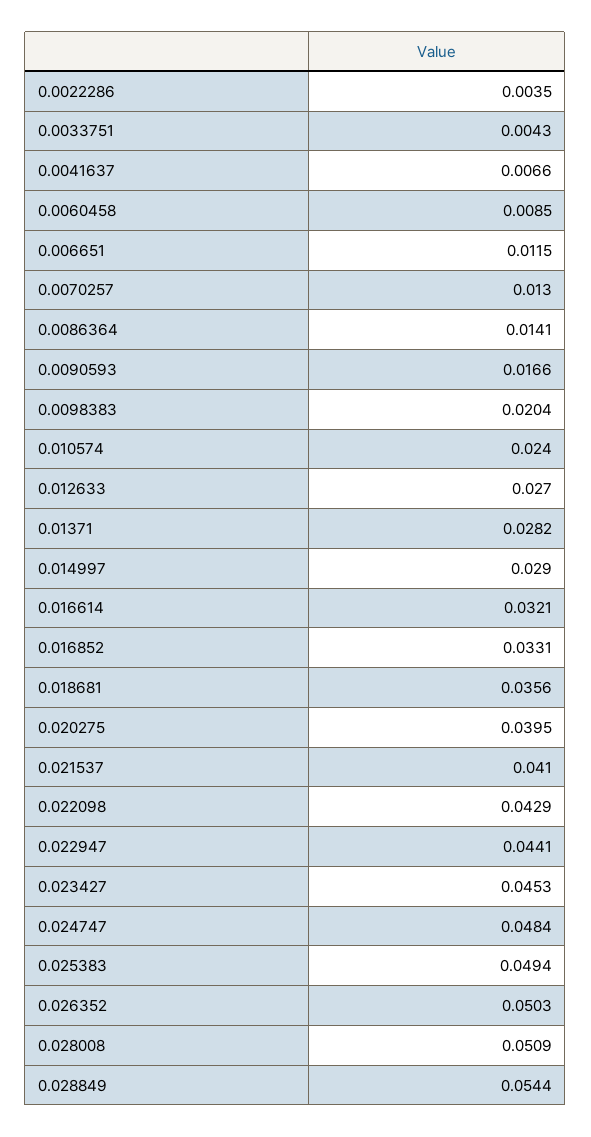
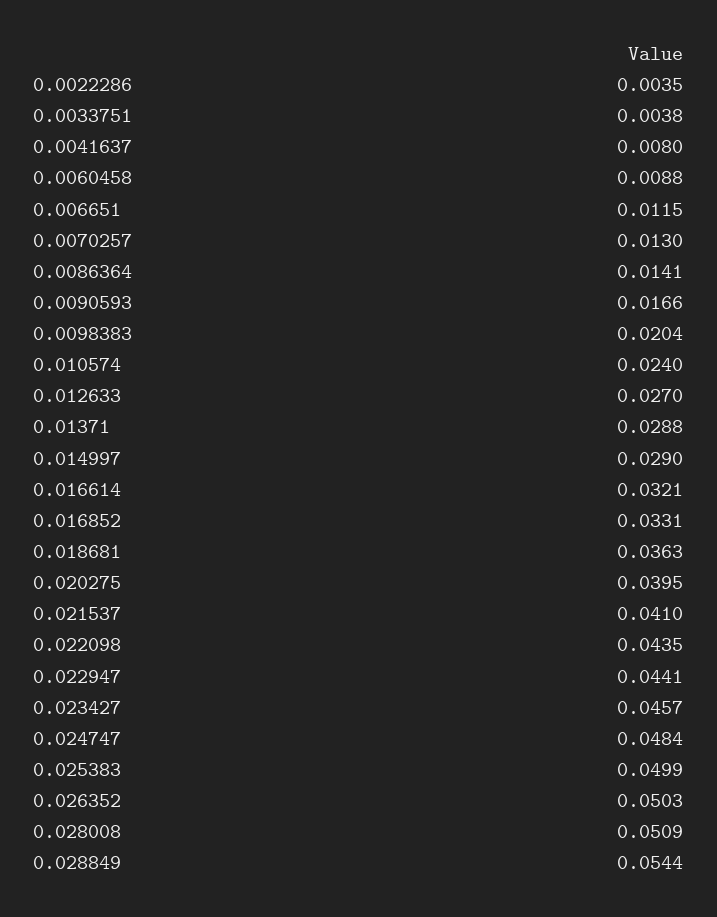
  {
    "0.0022286": 0.0035,
-   "0.0033751": 0.0043,
+   "0.0033751": 0.0038,
-   "0.0041637": 0.0066,
+   "0.0041637": 0.008,
-   "0.0060458": 0.0085,
+   "0.0060458": 0.0088,
    "0.006651": 0.0115,
    "0.0070257": 0.013,
    "0.0086364": 0.0141,
    "0.0090593": 0.0166,
    "0.0098383": 0.0204,
    "0.010574": 0.024,
    "0.012633": 0.027,
-   "0.01371": 0.0282,
+   "0.01371": 0.0288,
    "0.014997": 0.029,
    "0.016614": 0.0321,
    "0.016852": 0.0331,
-   "0.018681": 0.0356,
+   "0.018681": 0.0363,
    "0.020275": 0.0395,
    "0.021537": 0.041,
-   "0.022098": 0.0429,
+   "0.022098": 0.0435,
    "0.022947": 0.0441,
-   "0.023427": 0.0453,
+   "0.023427": 0.0457,
    "0.024747": 0.0484,
-   "0.025383": 0.0494,
+   "0.025383": 0.0499,
    "0.026352": 0.0503,
    "0.028008": 0.0509,
    "0.028849": 0.0544
  }

